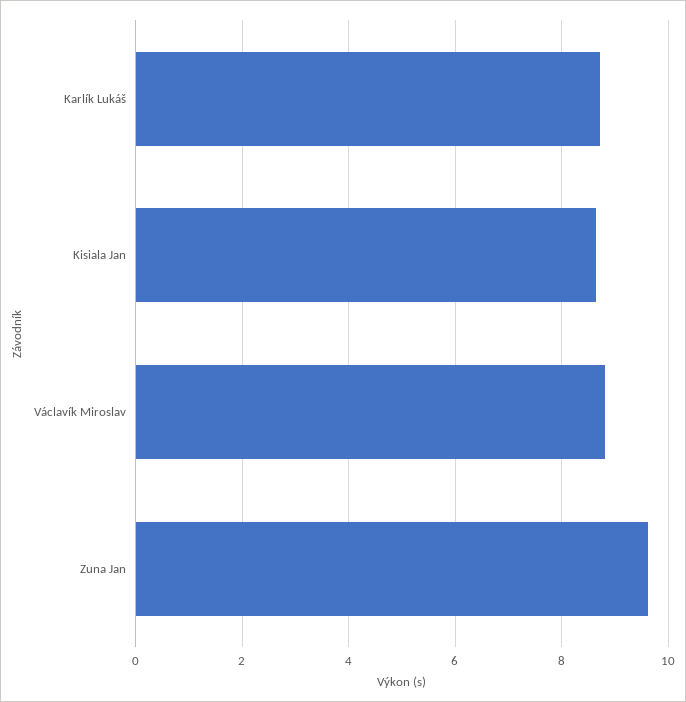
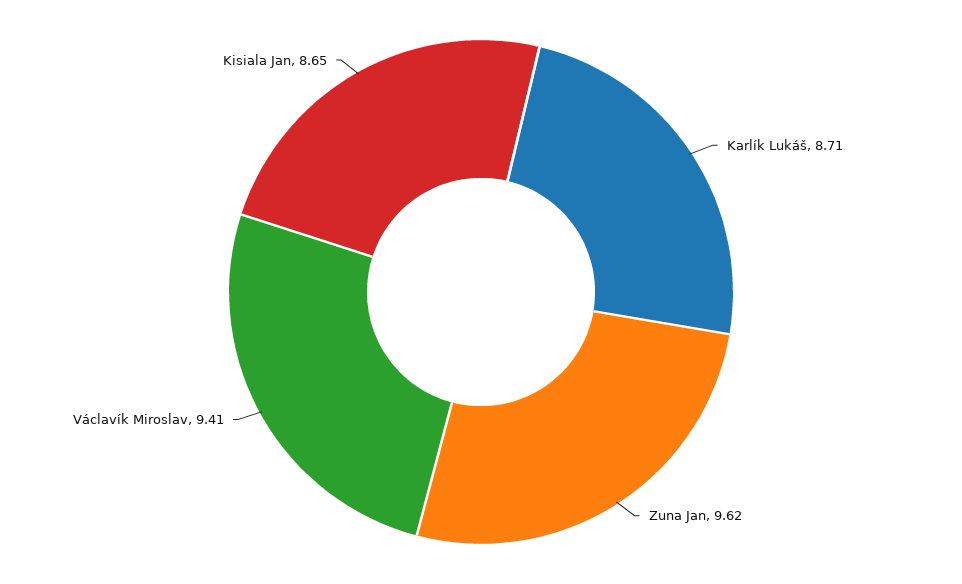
  {
    "Karlík Lukáš": 8.71,
    "Kisiala Jan": 8.65,
-   "Václavík Miroslav": 8.8,
+   "Václavík Miroslav": 9.41,
    "Zuna Jan": 9.62
  }

